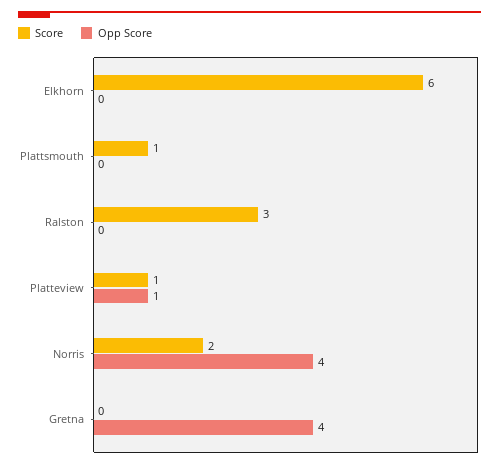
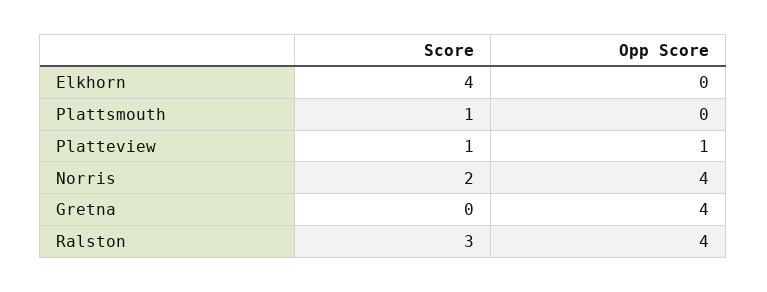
  {
    "Score": {
-     "Elkhorn": 6,
+     "Elkhorn": 4,
      "Plattsmouth": 1,
      "Ralston": 3,
      "Platteview": 1,
      "Norris": 2,
      "Gretna": 0
    },
    "Opp Score": {
      "Elkhorn": 0,
      "Plattsmouth": 0,
-     "Ralston": 0,
+     "Ralston": 4,
      "Platteview": 1,
      "Norris": 4,
      "Gretna": 4
    }
  }

